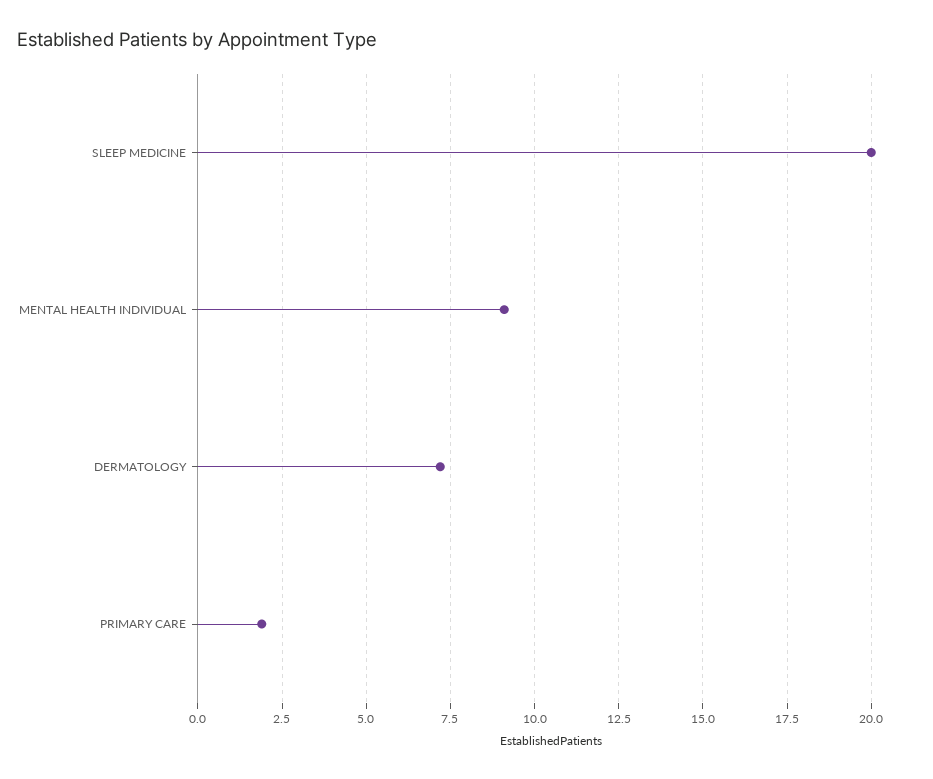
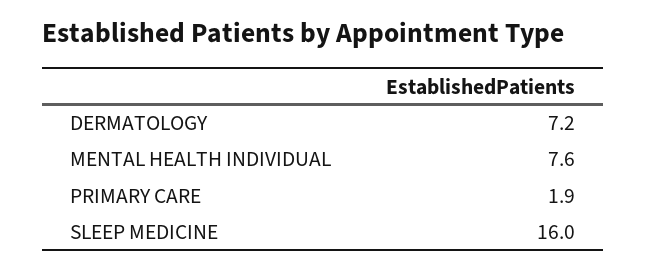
  {
-   "SLEEP MEDICINE": 20,
+   "SLEEP MEDICINE": 16,
-   "MENTAL HEALTH INDIVIDUAL": 9,
+   "MENTAL HEALTH INDIVIDUAL": 7.6,
    "DERMATOLOGY": 7.2,
    "PRIMARY CARE": 1.9
  }

